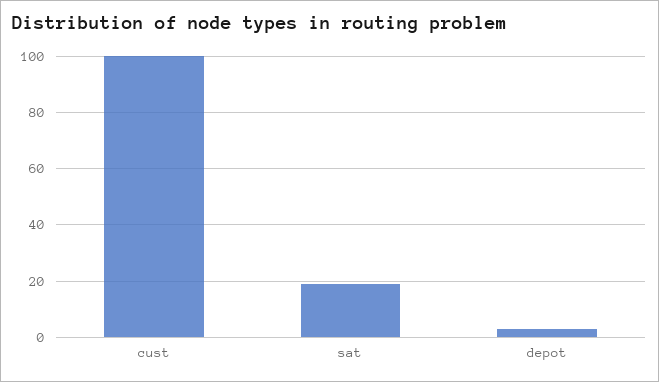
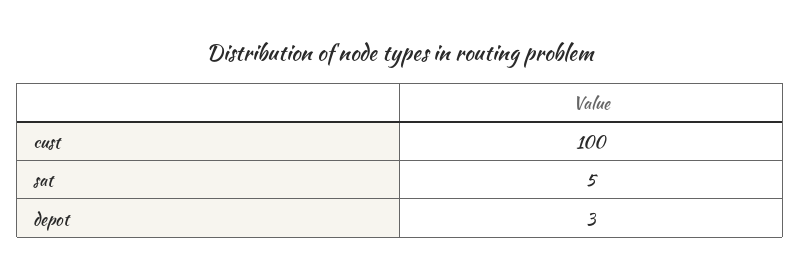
  {
    "cust": 100,
-   "sat": 20,
+   "sat": 5,
    "depot": 3
  }

